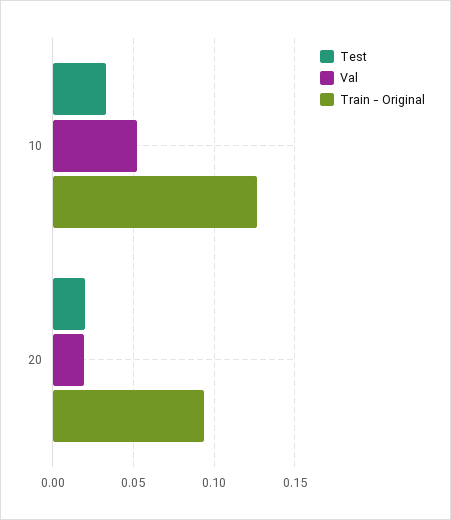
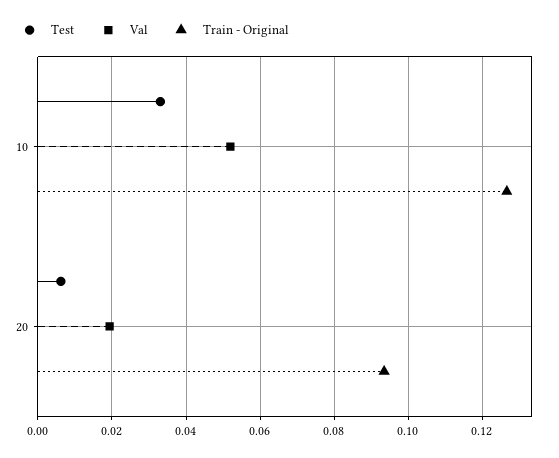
  {
    "Test": {
      "10": 0.034,
-     "20": 0.02
+     "20": 0.006
    },
    "Val": {
      "10": 0.052,
      "20": 0.02
    },
    "Train - Original": {
      "10": 0.126,
      "20": 0.094
    }
  }

